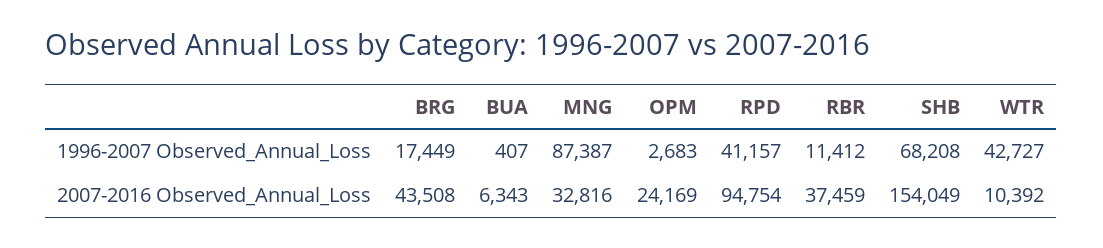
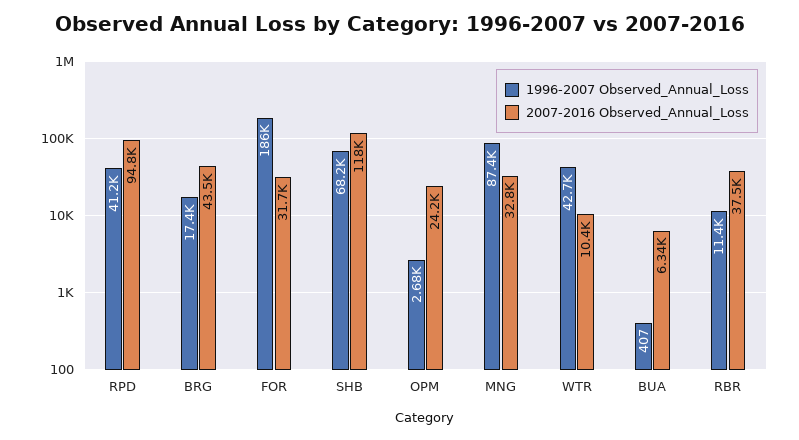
  {
    "1996-2007 Observed_Annual_Loss": {
      "BRG": 17449,
      "BUA": 407,
      "MNG": 87387,
      "OPM": 2683,
      "RPD": 41157,
      "RBR": 11412,
      "SHB": 68208,
-     "WTR": 42727
+     "WTR": 42727,
+     "FOR": 186000
    },
    "2007-2016 Observed_Annual_Loss": {
      "BRG": 43508,
      "BUA": 6343,
      "MNG": 32816,
      "OPM": 24169,
      "RPD": 94754,
      "RBR": 37459,
-     "SHB": 154049,
+     "SHB": 118000,
-     "WTR": 10392
+     "WTR": 10392,
+     "FOR": 31700
    }
  }

